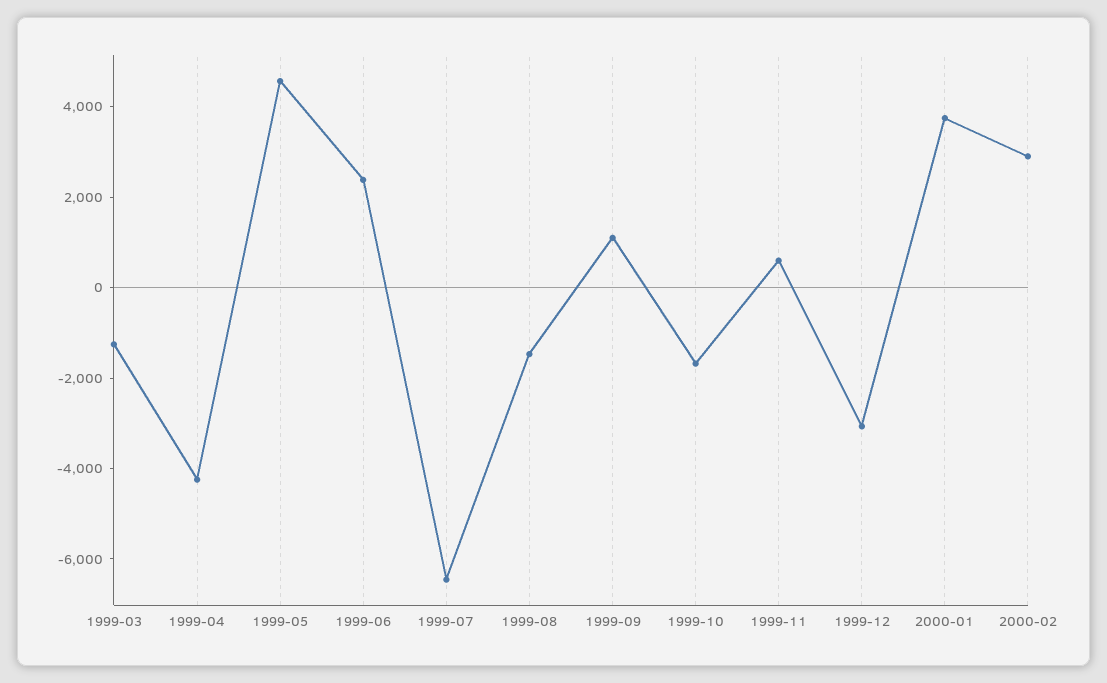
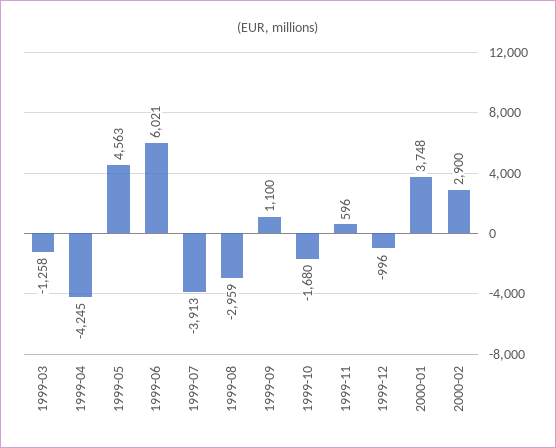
  {
    "1999-03": -1258,
    "1999-04": -4245,
    "1999-05": 4563,
-   "1999-06": 2500,
+   "1999-06": 6021,
-   "1999-07": -6500,
+   "1999-07": -3913,
-   "1999-08": -1500,
+   "1999-08": -2959,
    "1999-09": 1100,
    "1999-10": -1680,
    "1999-11": 596,
-   "1999-12": -3000,
+   "1999-12": -996,
    "2000-01": 3748,
    "2000-02": 2900
  }

